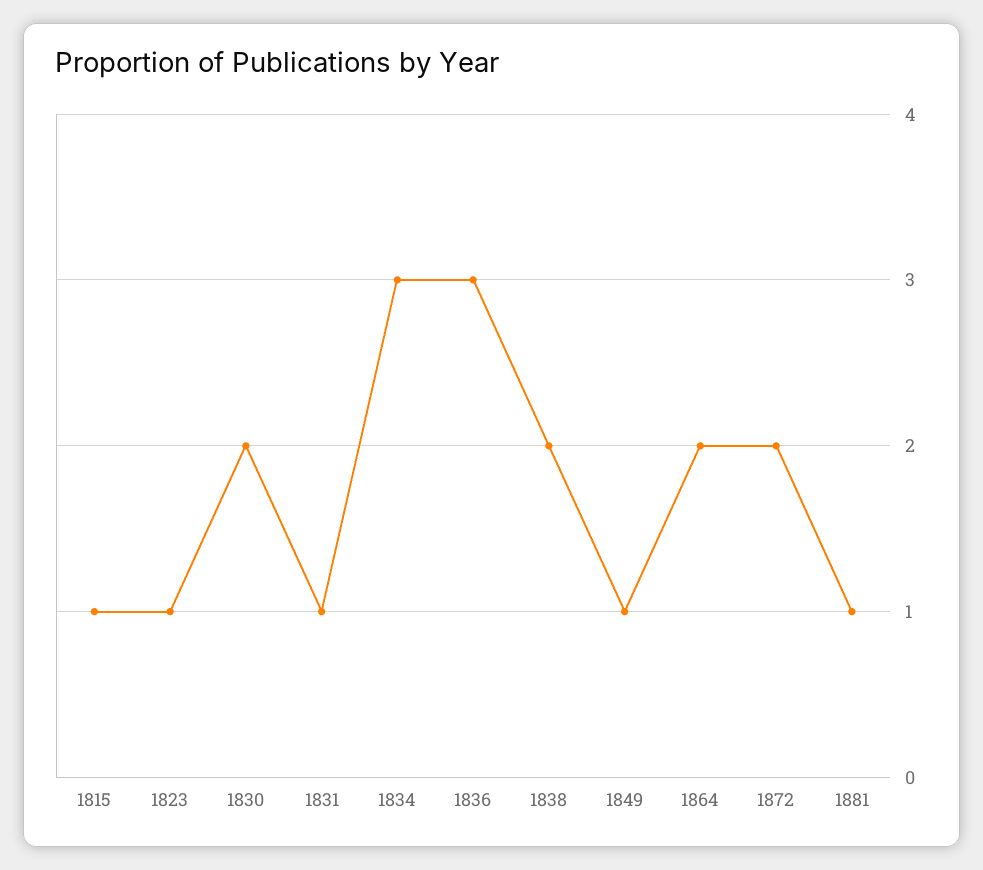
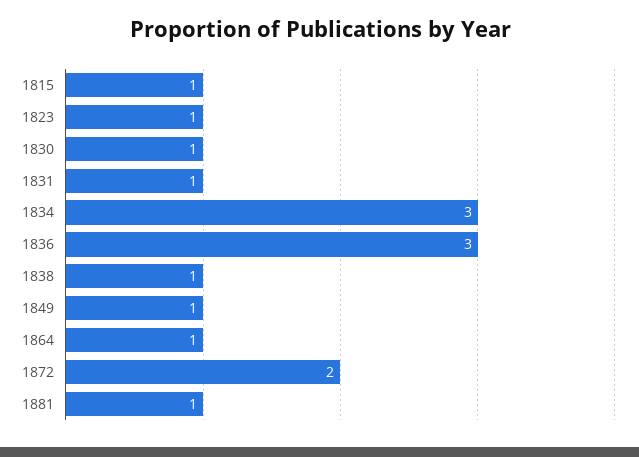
  {
    "1815": 1,
    "1823": 1,
-   "1830": 2,
+   "1830": 1,
    "1831": 1,
    "1834": 3,
    "1836": 3,
-   "1838": 2,
+   "1838": 1,
    "1849": 1,
-   "1864": 2,
+   "1864": 1,
    "1872": 2,
    "1881": 1
  }

